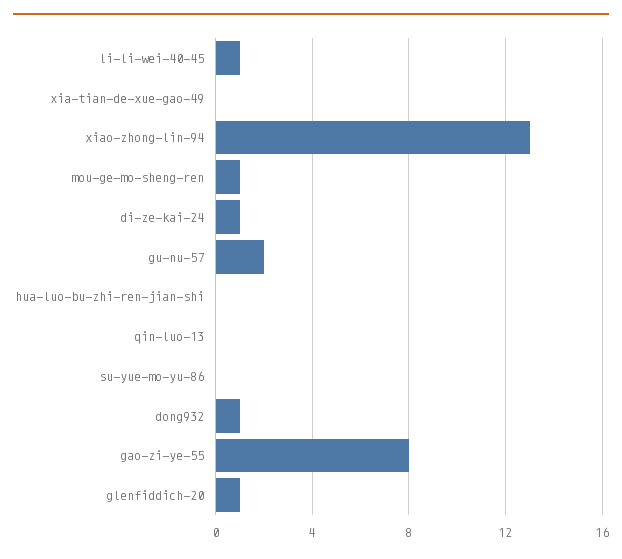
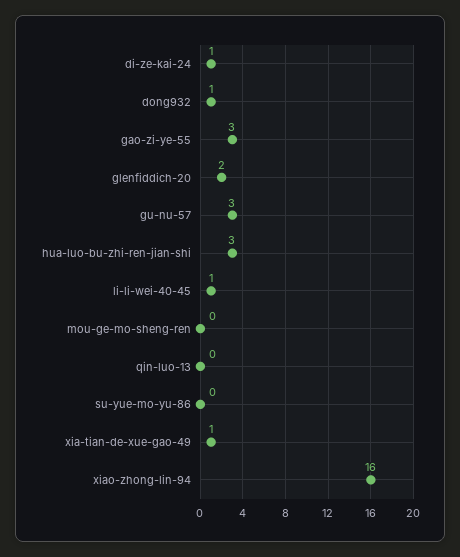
  {
    "li-li-wei-40-45": 1,
-   "xia-tian-de-xue-gao-49": 0,
+   "xia-tian-de-xue-gao-49": 1,
-   "xiao-zhong-lin-94": 13,
+   "xiao-zhong-lin-94": 16,
-   "mou-ge-mo-sheng-ren": 1,
+   "mou-ge-mo-sheng-ren": 0,
    "di-ze-kai-24": 1,
-   "gu-nu-57": 2,
+   "gu-nu-57": 3,
-   "hua-luo-bu-zhi-ren-jian-shi": 0,
+   "hua-luo-bu-zhi-ren-jian-shi": 3,
    "qin-luo-13": 0,
    "su-yue-mo-yu-86": 0,
    "dong932": 1,
-   "gao-zi-ye-55": 8,
+   "gao-zi-ye-55": 3,
-   "glenfiddich-20": 1
+   "glenfiddich-20": 2
  }

